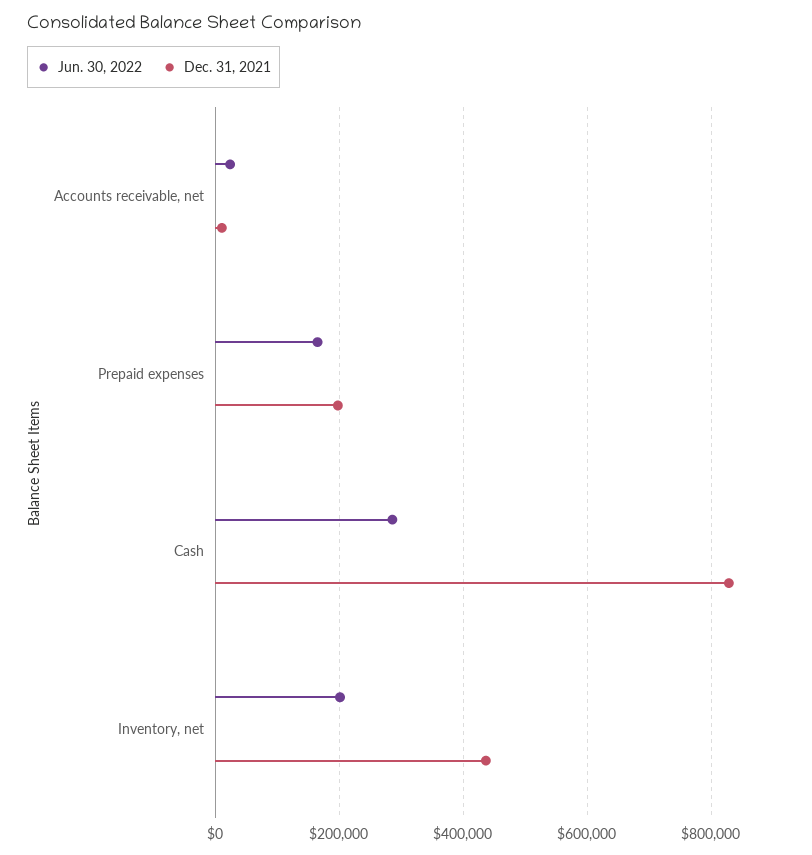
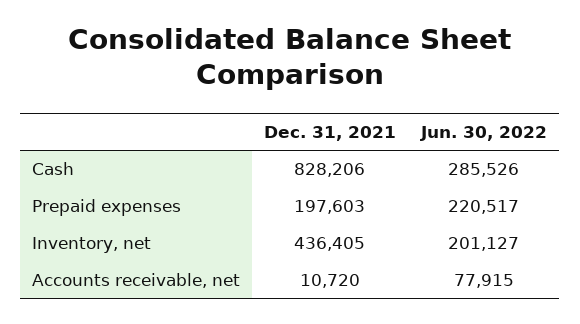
  {
    "Jun. 30, 2022": {
-     "Accounts receivable, net": 20000,
+     "Accounts receivable, net": 77915,
-     "Prepaid expenses": 160000,
+     "Prepaid expenses": 220517,
      "Cash": 285526,
      "Inventory, net": 201127
    },
    "Dec. 31, 2021": {
      "Accounts receivable, net": 10720,
      "Prepaid expenses": 197603,
      "Cash": 828206,
      "Inventory, net": 436405
    }
  }

